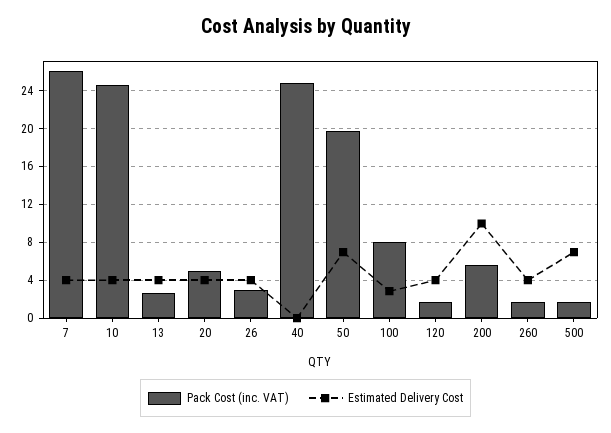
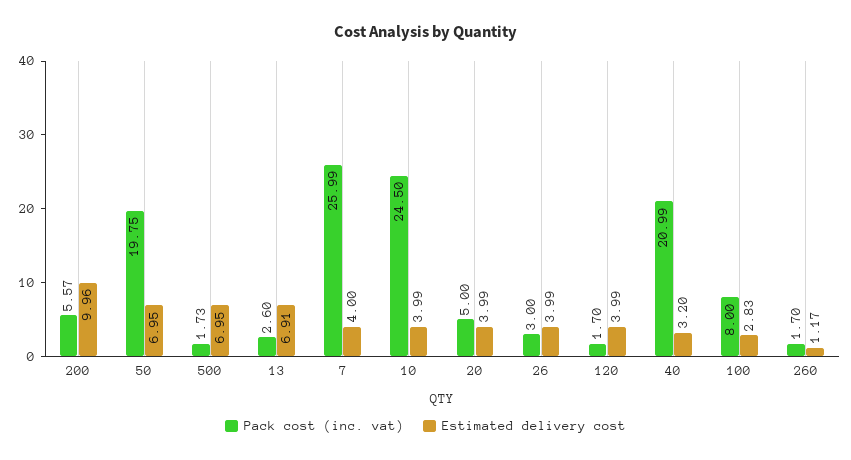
  {
    "Pack Cost (inc. VAT)": {
      "7": 25.99,
      "10": 24.5,
      "13": 2.6,
      "20": 5,
      "26": 3,
-     "40": 25,
+     "40": 20.99,
      "50": 19.75,
      "100": 8,
      "120": 1.7,
      "200": 5.57,
      "260": 1.7,
      "500": 1.73
    },
    "Estimated Delivery Cost": {
      "7": 4,
      "10": 3.99,
-     "13": 4,
+     "13": 6.91,
      "20": 3.99,
      "26": 3.99,
-     "40": 0,
+     "40": 3.2,
      "50": 6.95,
      "100": 2.83,
      "120": 3.99,
      "200": 9.96,
-     "260": 4,
+     "260": 1.17,
      "500": 6.95
    }
  }

